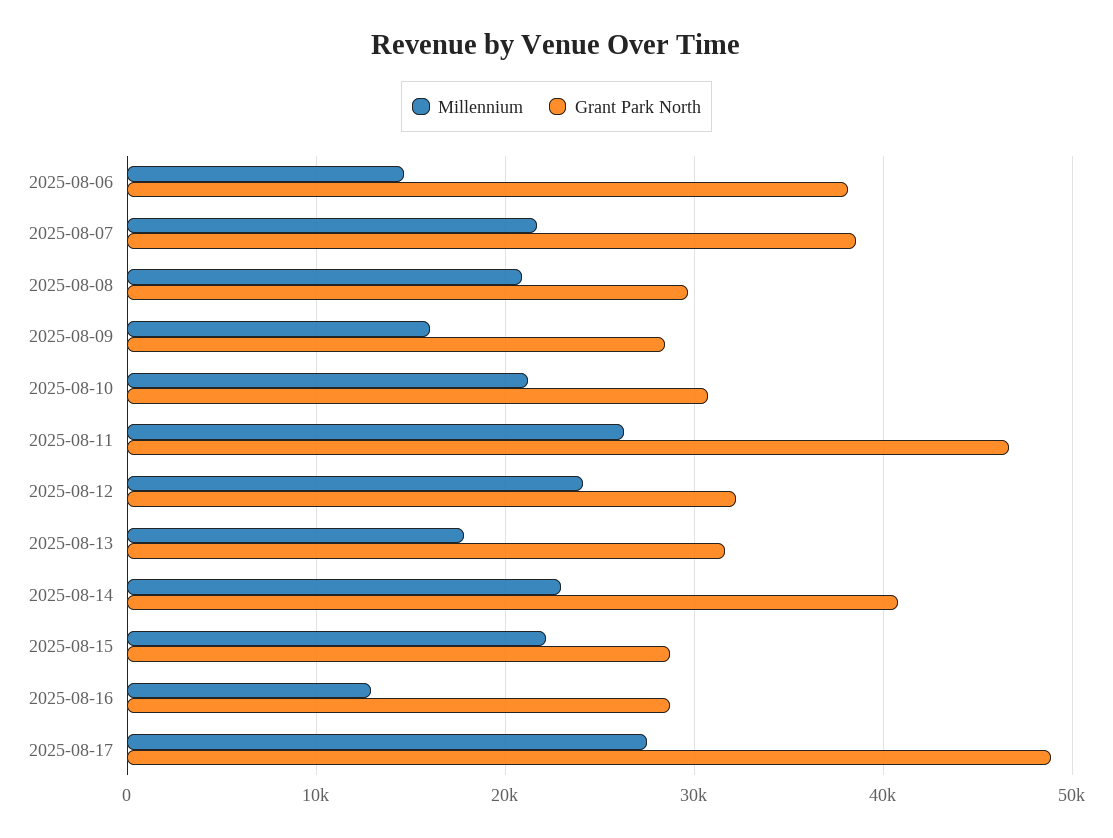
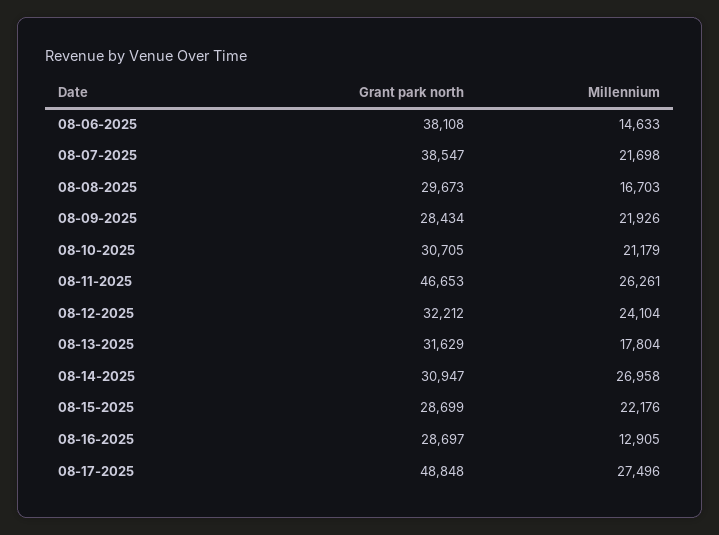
  {
    "Millennium": {
      "2025-08-06": 14633,
      "2025-08-07": 21698,
-     "2025-08-08": 21000,
+     "2025-08-08": 16703,
-     "2025-08-09": 16000,
+     "2025-08-09": 21926,
      "2025-08-10": 21179,
      "2025-08-11": 26261,
      "2025-08-12": 24104,
      "2025-08-13": 17804,
-     "2025-08-14": 23000,
+     "2025-08-14": 26958,
      "2025-08-15": 22176,
      "2025-08-16": 12905,
      "2025-08-17": 27496
    },
    "Grant Park North": {
      "2025-08-06": 38108,
      "2025-08-07": 38547,
      "2025-08-08": 29673,
      "2025-08-09": 28434,
      "2025-08-10": 30705,
      "2025-08-11": 46653,
      "2025-08-12": 32212,
      "2025-08-13": 31629,
-     "2025-08-14": 41000,
+     "2025-08-14": 30947,
      "2025-08-15": 28699,
      "2025-08-16": 28697,
      "2025-08-17": 48848
    }
  }

